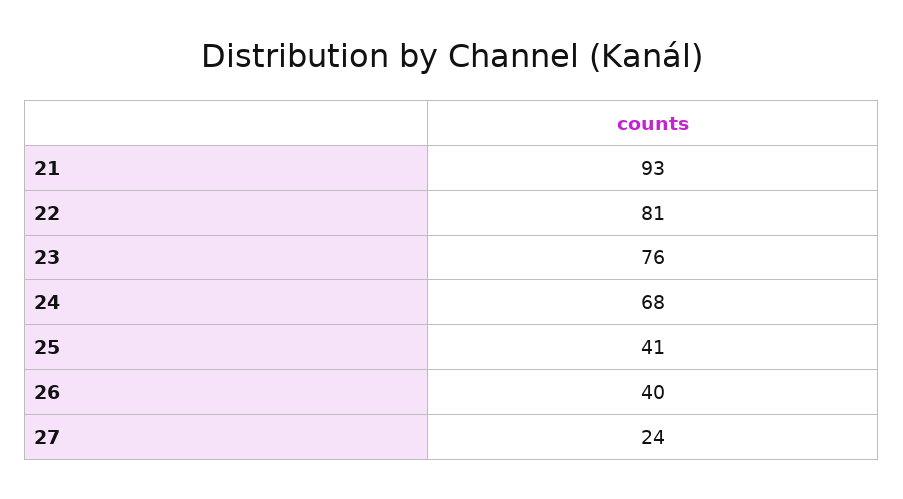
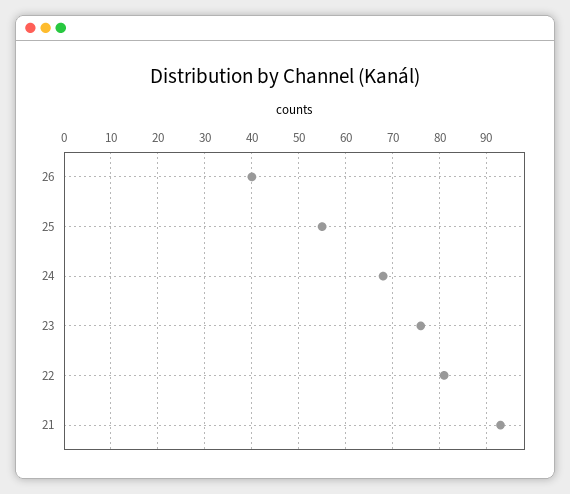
  {
    "21": 93,
    "22": 81,
    "23": 76,
    "24": 68,
-   "25": 41,
+   "25": 55,
-   "26": 40,
+   "26": 40
-   "27": 24
  }

